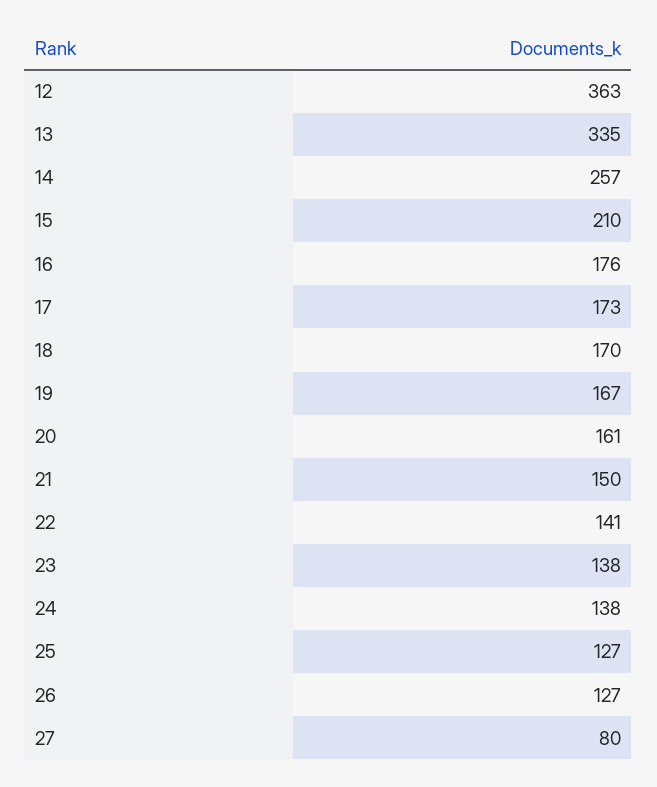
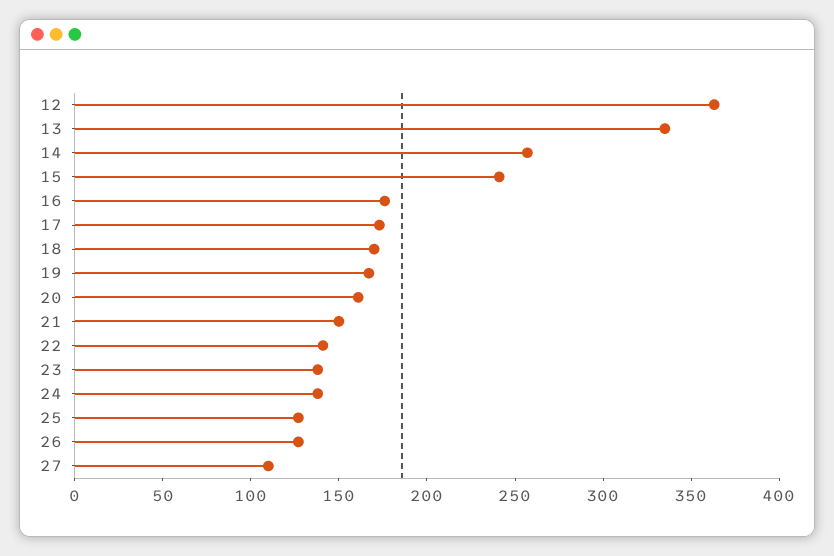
  {
    "12": 363,
    "13": 335,
    "14": 257,
-   "15": 210,
+   "15": 240,
    "16": 176,
    "17": 173,
    "18": 170,
    "19": 167,
    "20": 161,
    "21": 150,
    "22": 141,
    "23": 138,
    "24": 138,
    "25": 127,
    "26": 127,
-   "27": 80
+   "27": 110
  }

